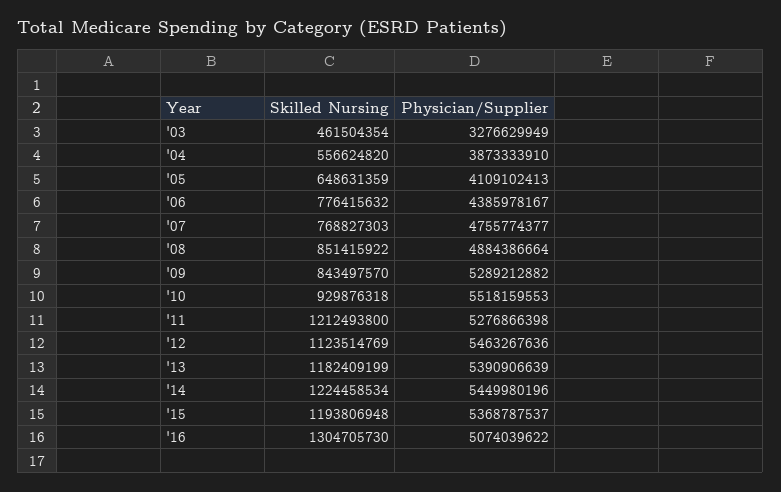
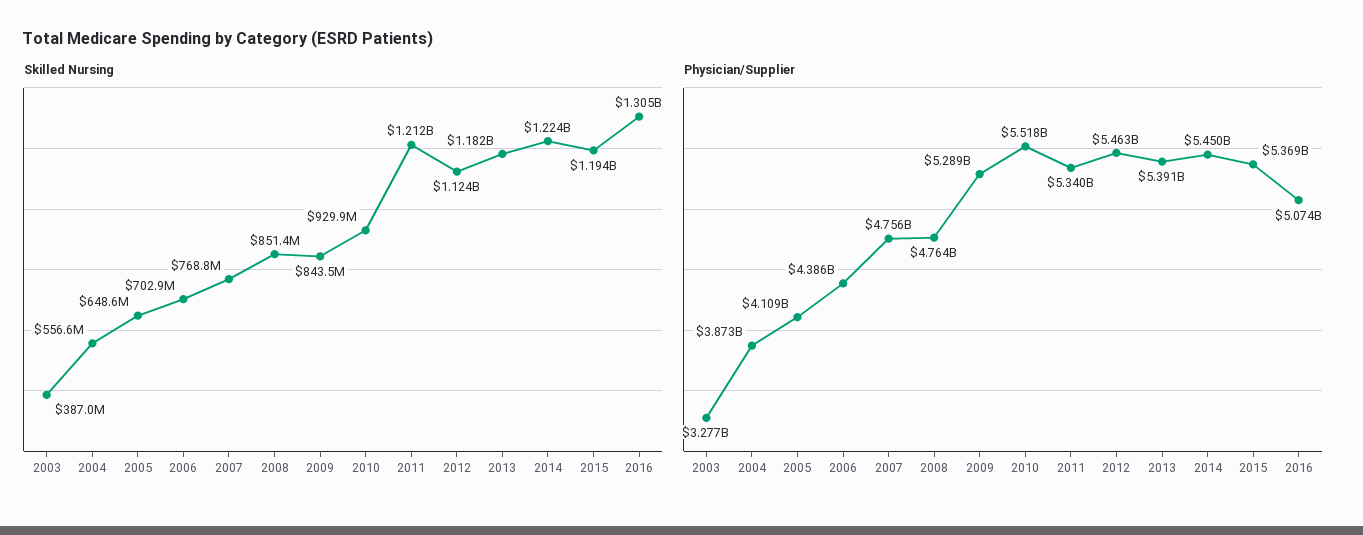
  {
    "Skilled Nursing": {
-     "'03": 461504354,
+     "'03": 387000000,
      "'04": 556624820,
      "'05": 648631359,
-     "'06": 776415632,
+     "'06": 702900000,
      "'07": 768827303,
      "'08": 851415922,
      "'09": 843497570,
      "'10": 929876318,
      "'11": 1212493800,
      "'12": 1123514769,
      "'13": 1182409199,
      "'14": 1224458534,
      "'15": 1193806948,
      "'16": 1304705730
    },
    "Physician/Supplier": {
      "'03": 3276629949,
      "'04": 3873333910,
      "'05": 4109102413,
      "'06": 4385978167,
      "'07": 4755774377,
-     "'08": 4884386664,
+     "'08": 4764000000,
      "'09": 5289212882,
      "'10": 5518159553,
-     "'11": 5276866398,
+     "'11": 5340000000,
      "'12": 5463267636,
      "'13": 5390906639,
      "'14": 5449980196,
      "'15": 5368787537,
      "'16": 5074039622
    }
  }

